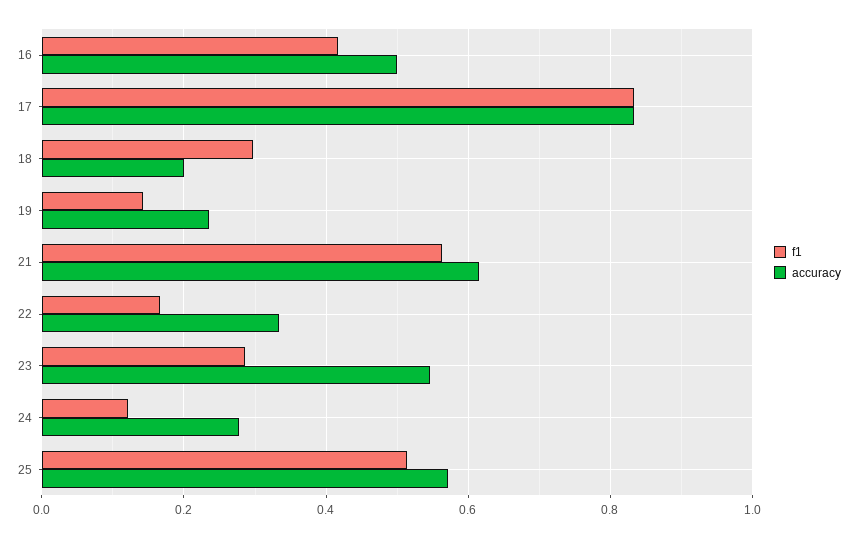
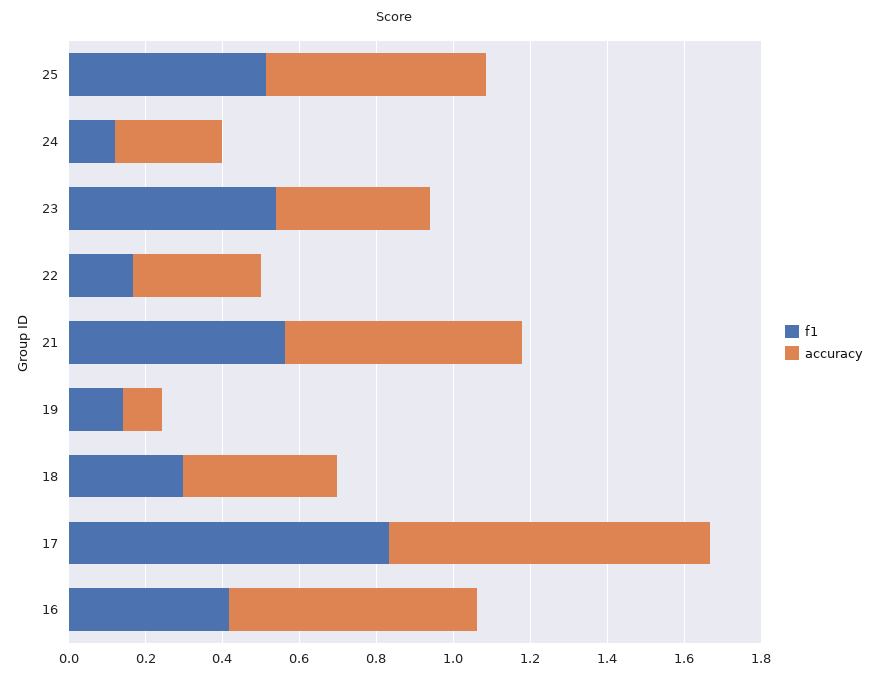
  {
    "f1": {
      "16": 0.42,
      "17": 0.84,
      "18": 0.3,
      "19": 0.14,
      "21": 0.56,
      "22": 0.16,
-     "23": 0.28,
+     "23": 0.55,
      "24": 0.12,
      "25": 0.52
    },
    "accuracy": {
-     "16": 0.5,
+     "16": 0.65,
      "17": 0.84,
-     "18": 0.2,
+     "18": 0.4,
-     "19": 0.24,
+     "19": 0.1,
      "21": 0.62,
      "22": 0.34,
-     "23": 0.54,
+     "23": 0.4,
      "24": 0.28,
      "25": 0.58
    }
  }

